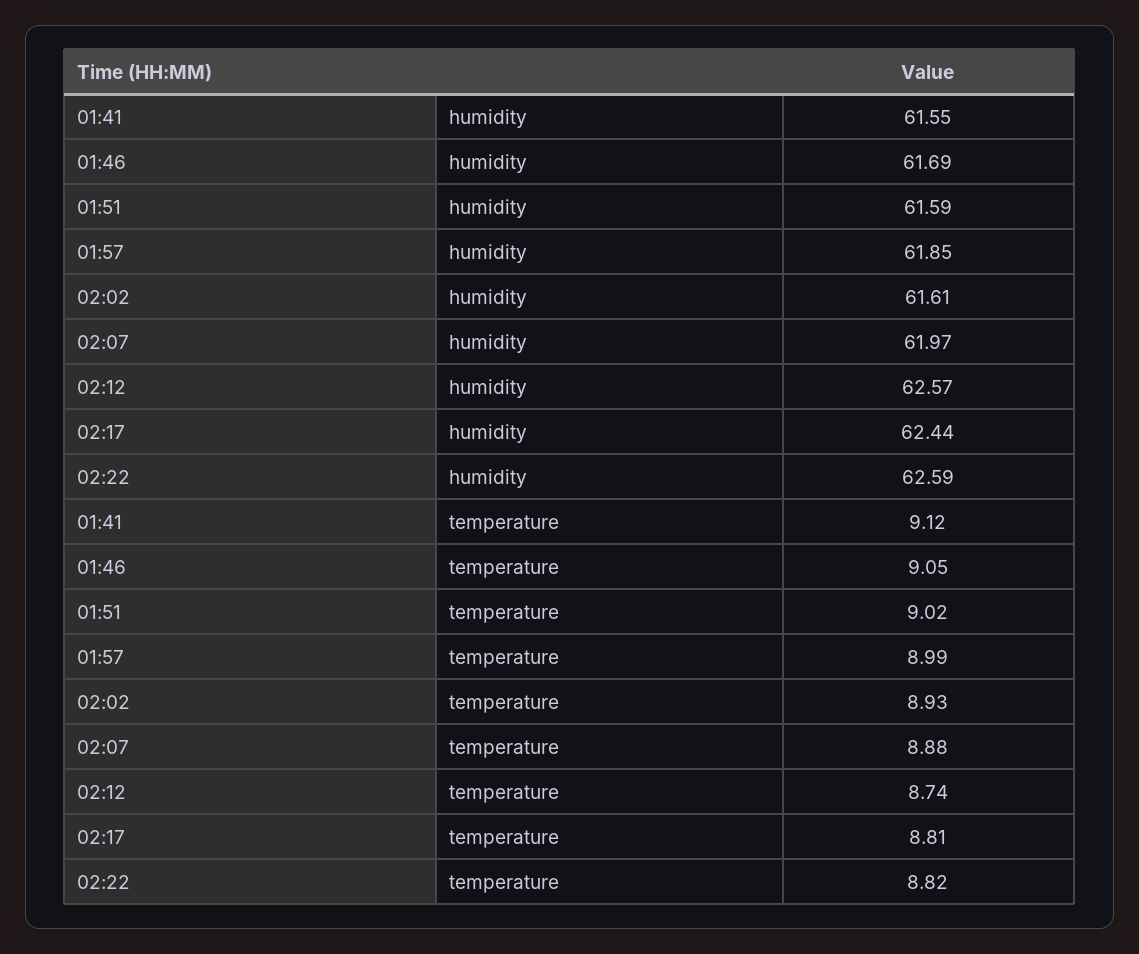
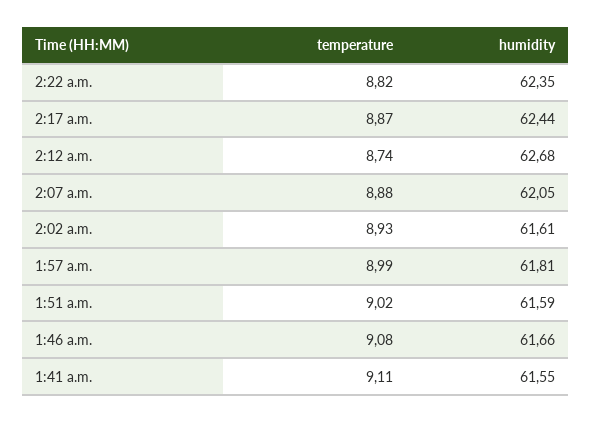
  {
    "01:41": {
      "humidity": 61.55,
-     "temperature": 9.12
+     "temperature": 9.11
    },
    "01:46": {
-     "humidity": 61.69,
+     "humidity": 61.66,
-     "temperature": 9.05
+     "temperature": 9.08
    },
    "01:51": {
      "humidity": 61.59,
      "temperature": 9.02
    },
    "01:57": {
-     "humidity": 61.85,
+     "humidity": 61.81,
      "temperature": 8.99
    },
    "02:02": {
      "humidity": 61.61,
      "temperature": 8.93
    },
    "02:07": {
-     "humidity": 61.97,
+     "humidity": 62.05,
      "temperature": 8.88
    },
    "02:12": {
-     "humidity": 62.57,
+     "humidity": 62.68,
      "temperature": 8.74
    },
    "02:17": {
      "humidity": 62.44,
-     "temperature": 8.81
+     "temperature": 8.87
    },
    "02:22": {
-     "humidity": 62.59,
+     "humidity": 62.35,
      "temperature": 8.82
    }
  }

